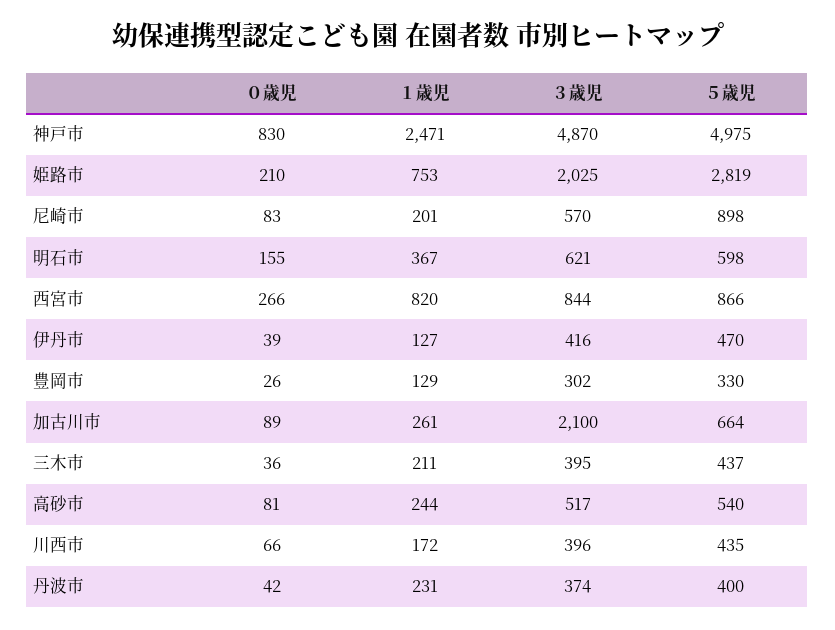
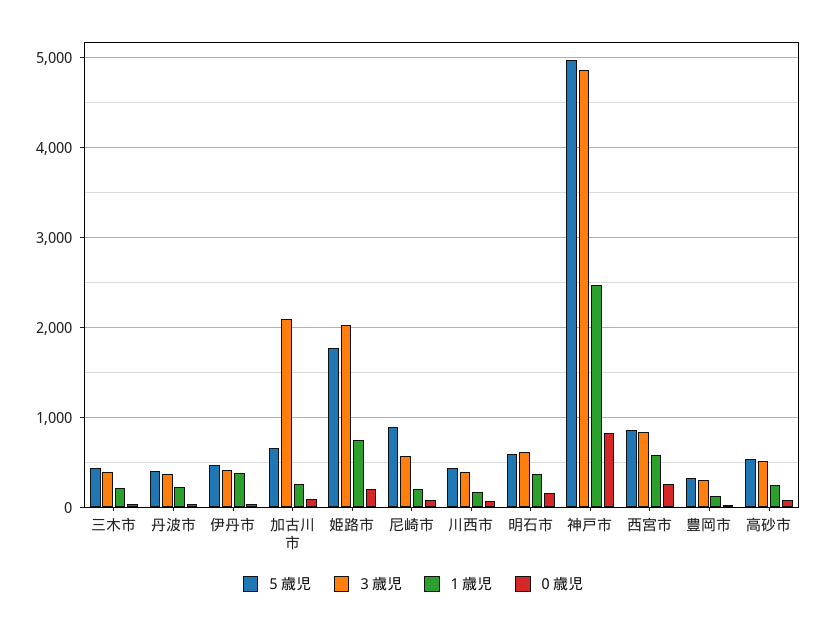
  {
    "０歳児": {
      "神戸市": 830,
      "姫路市": 210,
      "尼崎市": 83,
      "明石市": 155,
      "西宮市": 266,
      "伊丹市": 39,
      "豊岡市": 26,
      "加古川市": 89,
      "三木市": 36,
      "高砂市": 81,
      "川西市": 66,
      "丹波市": 42
    },
    "１歳児": {
      "神戸市": 2471,
      "姫路市": 753,
      "尼崎市": 201,
      "明石市": 367,
-     "西宮市": 820,
+     "西宮市": 600,
-     "伊丹市": 127,
+     "伊丹市": 400,
      "豊岡市": 129,
      "加古川市": 261,
      "三木市": 211,
      "高砂市": 244,
      "川西市": 172,
      "丹波市": 231
    },
    "３歳児": {
      "神戸市": 4870,
      "姫路市": 2025,
      "尼崎市": 570,
      "明石市": 621,
      "西宮市": 844,
      "伊丹市": 416,
      "豊岡市": 302,
      "加古川市": 2100,
      "三木市": 395,
      "高砂市": 517,
      "川西市": 396,
      "丹波市": 374
    },
    "５歳児": {
      "神戸市": 4975,
-     "姫路市": 2819,
+     "姫路市": 1800,
      "尼崎市": 898,
      "明石市": 598,
      "西宮市": 866,
      "伊丹市": 470,
      "豊岡市": 330,
      "加古川市": 664,
      "三木市": 437,
      "高砂市": 540,
      "川西市": 435,
      "丹波市": 400
    }
  }

